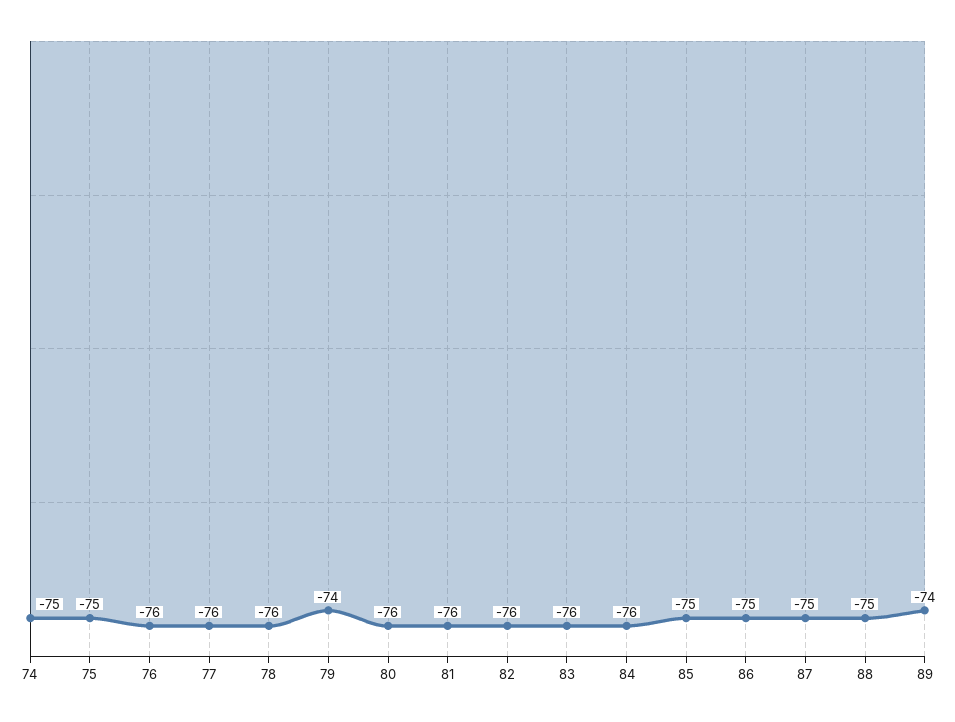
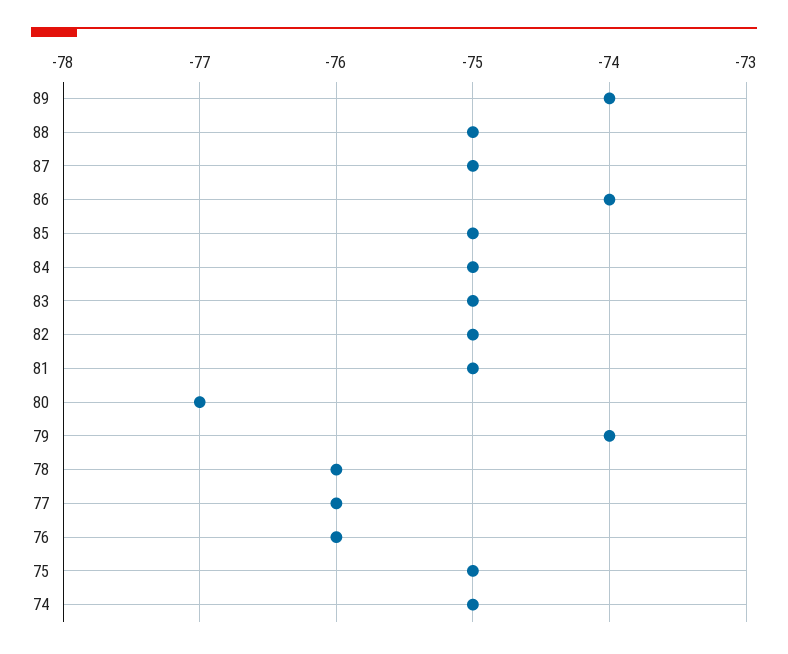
  {
    "74": -75,
    "75": -75,
    "76": -76,
    "77": -76,
    "78": -76,
    "79": -74,
-   "80": -76,
+   "80": -77,
-   "81": -76,
+   "81": -75,
-   "82": -76,
+   "82": -75,
-   "83": -76,
+   "83": -75,
-   "84": -76,
+   "84": -75,
    "85": -75,
-   "86": -75,
+   "86": -74,
    "87": -75,
    "88": -75,
    "89": -74
  }

